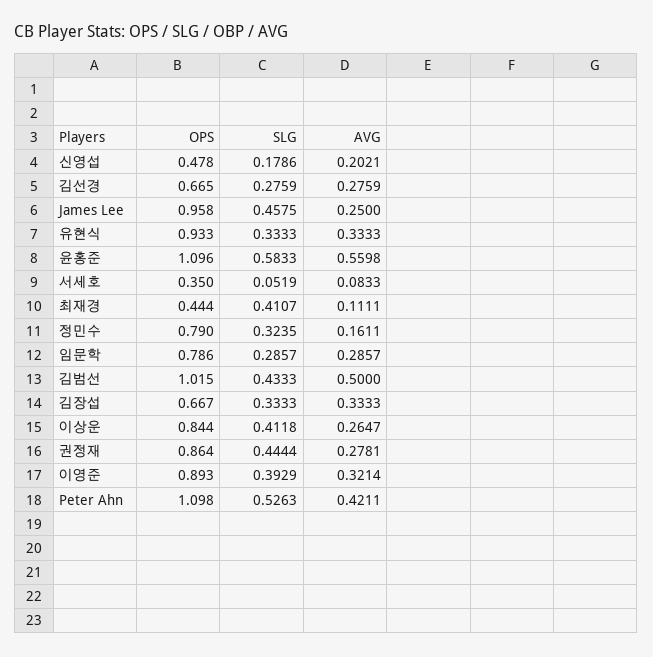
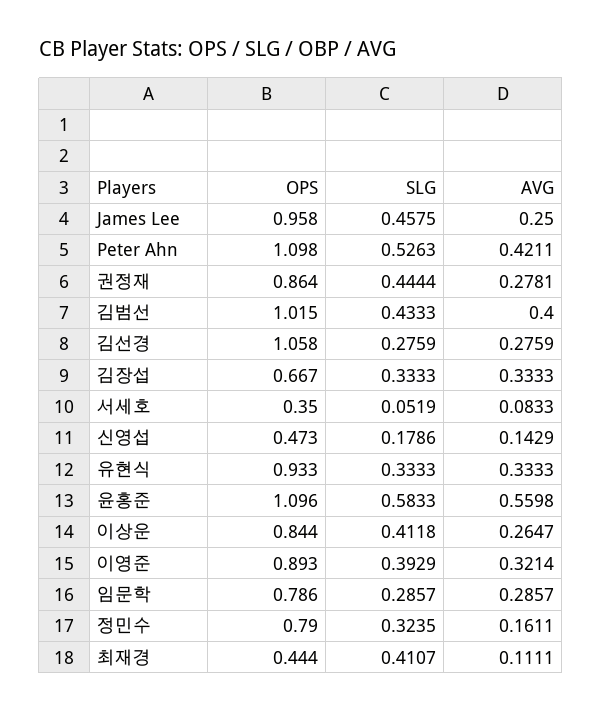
  {
    "OPS": {
-     "신영섭": 0.478,
+     "신영섭": 0.473,
-     "김선경": 0.665,
+     "김선경": 1.058,
      "James Lee": 0.958,
      "유현식": 0.933,
      "윤홍준": 1.096,
      "서세호": 0.35,
      "최재경": 0.444,
      "정민수": 0.79,
      "임문학": 0.786,
      "김범선": 1.015,
      "김장섭": 0.667,
      "이상운": 0.844,
      "권정재": 0.864,
      "이영준": 0.893,
      "Peter Ahn": 1.098
    },
    "SLG": {
      "신영섭": 0.1786,
      "김선경": 0.2759,
      "James Lee": 0.4575,
      "유현식": 0.3333,
      "윤홍준": 0.5833,
      "서세호": 0.0519,
      "최재경": 0.4107,
      "정민수": 0.3235,
      "임문학": 0.2857,
      "김범선": 0.4333,
      "김장섭": 0.3333,
      "이상운": 0.4118,
      "권정재": 0.4444,
      "이영준": 0.3929,
      "Peter Ahn": 0.5263
    },
    "AVG": {
-     "신영섭": 0.2021,
+     "신영섭": 0.1429,
      "김선경": 0.2759,
      "James Lee": 0.25,
      "유현식": 0.3333,
      "윤홍준": 0.5598,
      "서세호": 0.0833,
      "최재경": 0.1111,
      "정민수": 0.1611,
      "임문학": 0.2857,
-     "김범선": 0.5,
+     "김범선": 0.4,
      "김장섭": 0.3333,
      "이상운": 0.2647,
      "권정재": 0.2781,
      "이영준": 0.3214,
      "Peter Ahn": 0.4211
    }
  }

